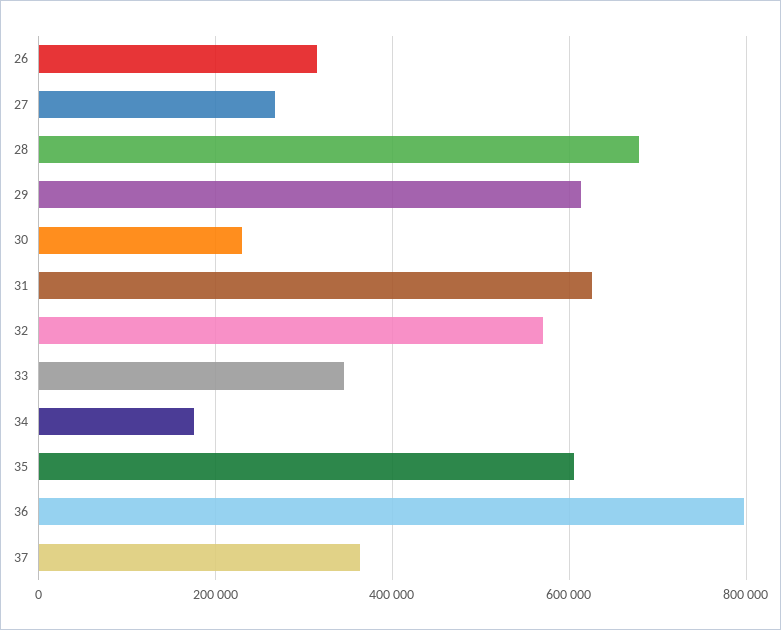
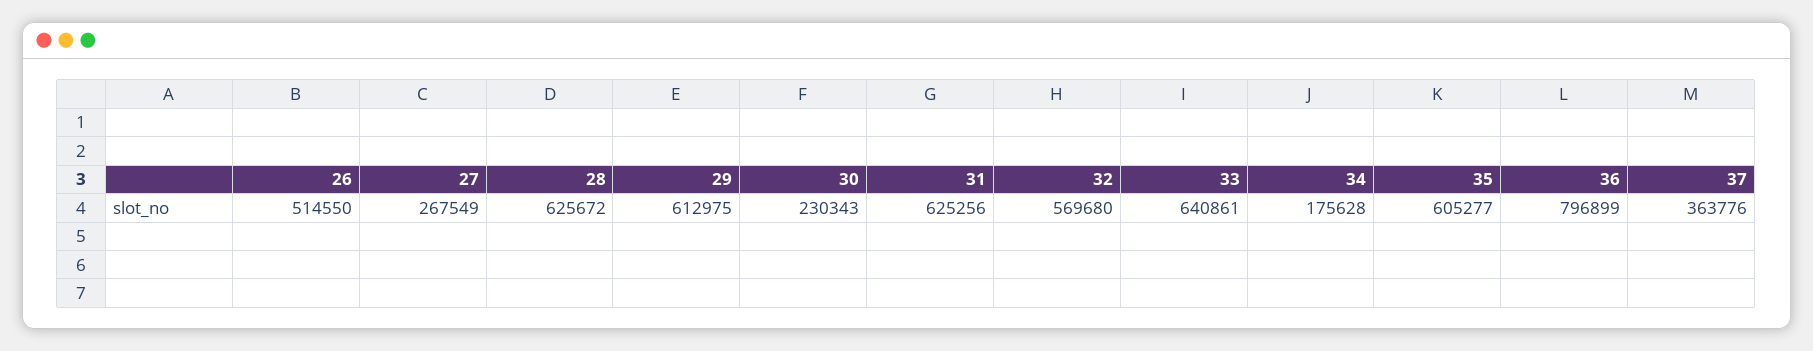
  {
-   "26": 320000,
+   "26": 514550,
    "27": 267549,
-   "28": 680000,
+   "28": 625672,
    "29": 612975,
    "30": 230343,
    "31": 625256,
    "32": 569680,
-   "33": 340000,
+   "33": 640861,
    "34": 175628,
    "35": 605277,
    "36": 796899,
    "37": 363776
  }

